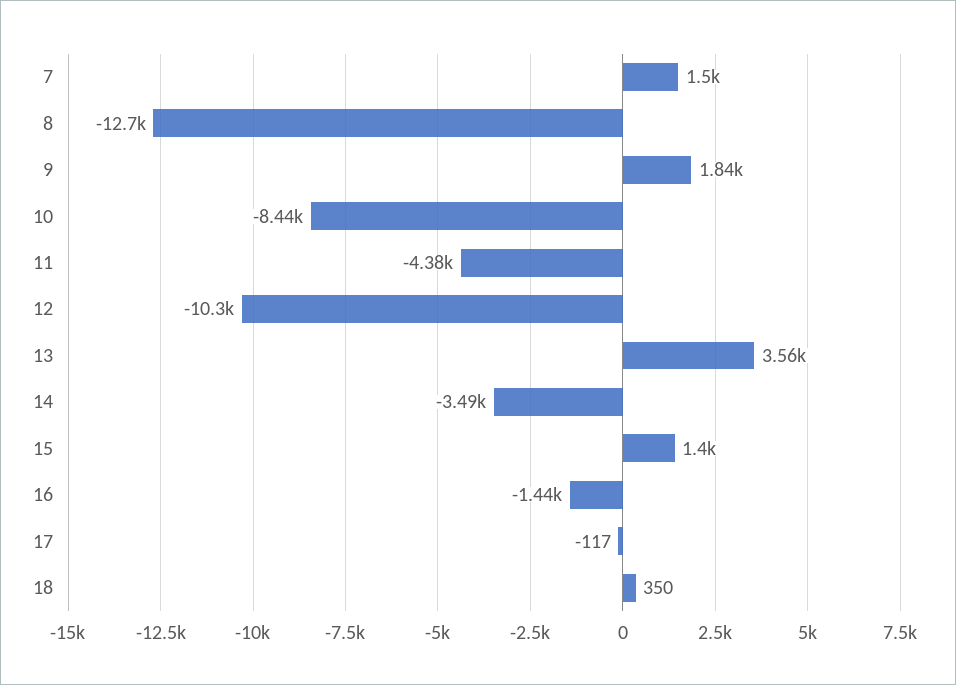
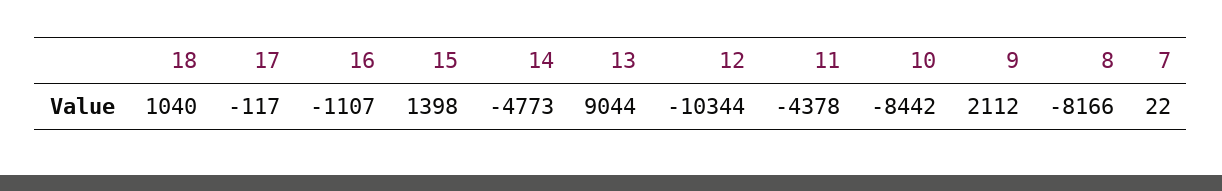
  {
-   "7": 1500,
+   "7": 22,
-   "8": -12700,
+   "8": -8166,
-   "9": 1840,
+   "9": 2112,
    "10": -8442,
    "11": -4378,
    "12": -10344,
-   "13": 3560,
+   "13": 9044,
-   "14": -3490,
+   "14": -4773,
    "15": 1398,
-   "16": -1440,
+   "16": -1107,
    "17": -117,
-   "18": 350
+   "18": 1040
  }

